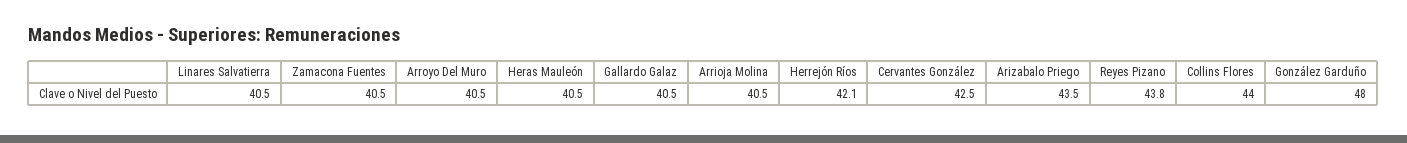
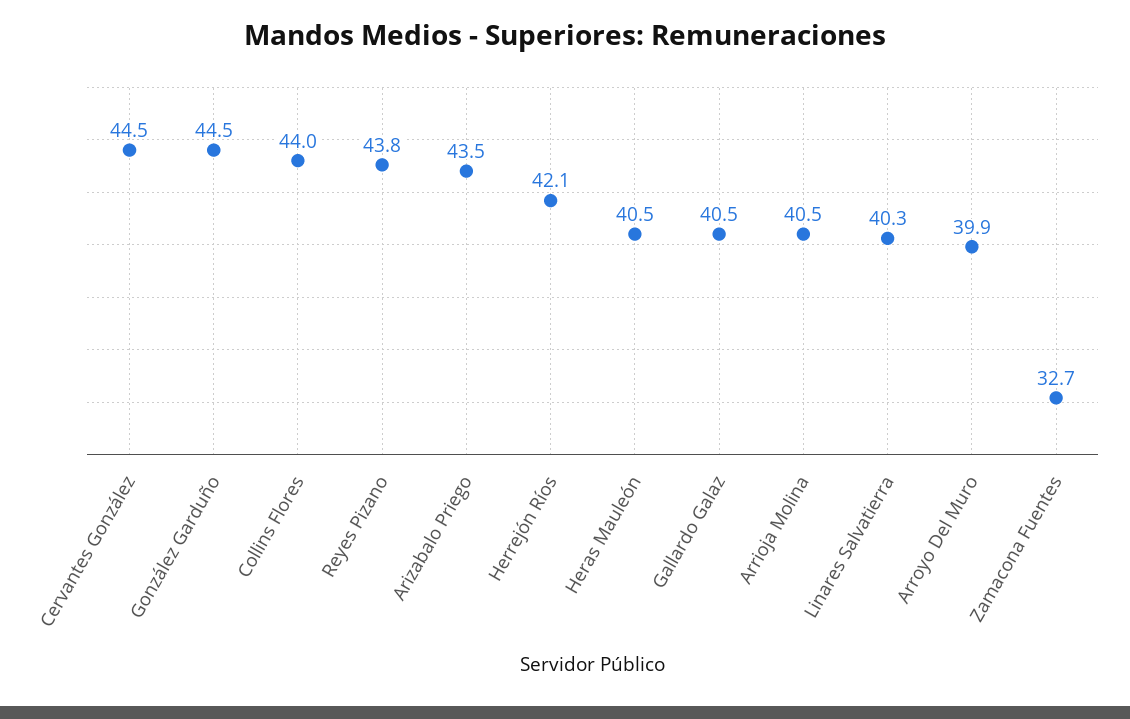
  {
-   "Linares Salvatierra": 40.5,
+   "Linares Salvatierra": 40.3,
-   "Zamacona Fuentes": 40.5,
+   "Zamacona Fuentes": 32.7,
-   "Arroyo Del Muro": 40.5,
+   "Arroyo Del Muro": 39.9,
    "Heras Mauleón": 40.5,
    "Gallardo Galaz": 40.5,
    "Arrioja Molina": 40.5,
    "Herrejón Ríos": 42.1,
-   "Cervantes González": 42.5,
+   "Cervantes González": 44.5,
    "Arizabalo Priego": 43.5,
    "Reyes Pizano": 43.8,
    "Collins Flores": 44,
-   "González Garduño": 48
+   "González Garduño": 44.5
  }

